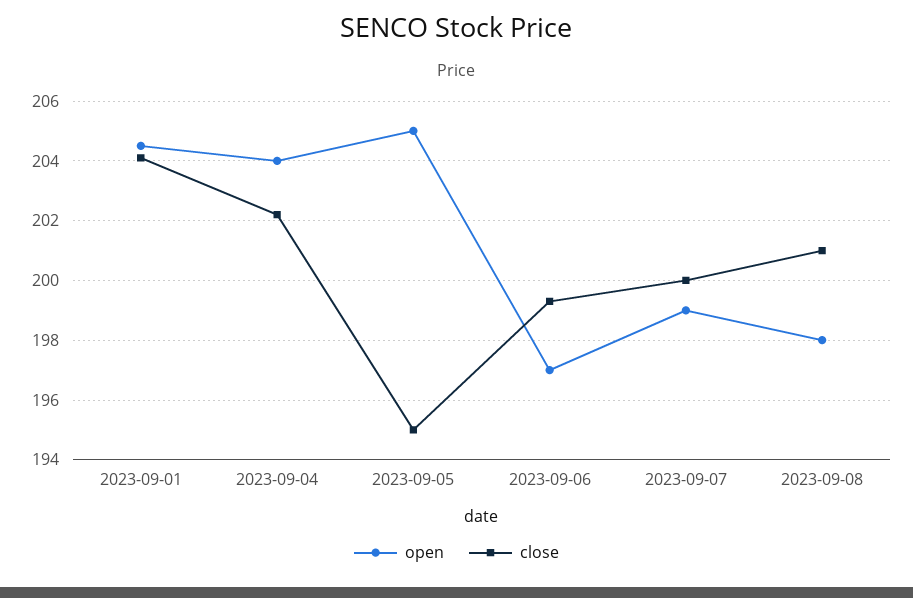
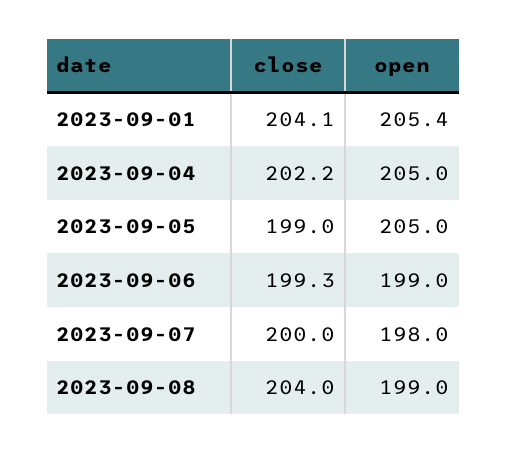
  {
    "open": {
-     "2023-09-01": 204.5,
+     "2023-09-01": 205.4,
-     "2023-09-04": 204,
+     "2023-09-04": 205,
      "2023-09-05": 205,
-     "2023-09-06": 197,
+     "2023-09-06": 199,
-     "2023-09-07": 199,
+     "2023-09-07": 198,
-     "2023-09-08": 198
+     "2023-09-08": 199
    },
    "close": {
      "2023-09-01": 204.1,
      "2023-09-04": 202.2,
-     "2023-09-05": 195,
+     "2023-09-05": 199,
      "2023-09-06": 199.3,
      "2023-09-07": 200,
-     "2023-09-08": 201
+     "2023-09-08": 204
    }
  }

